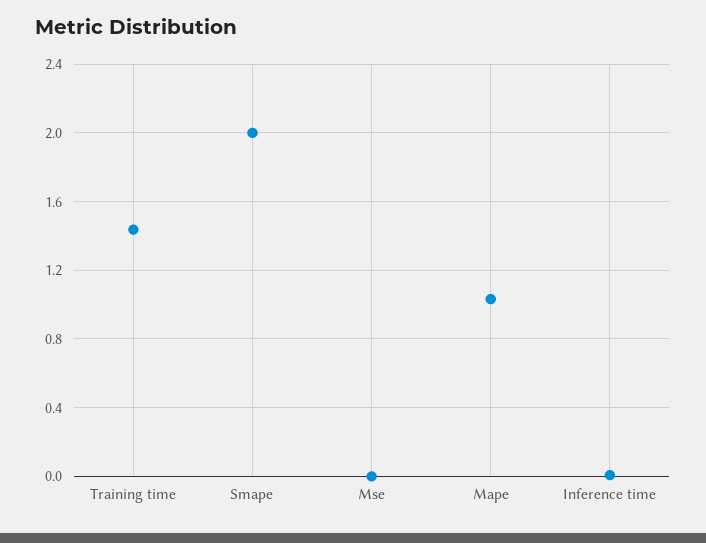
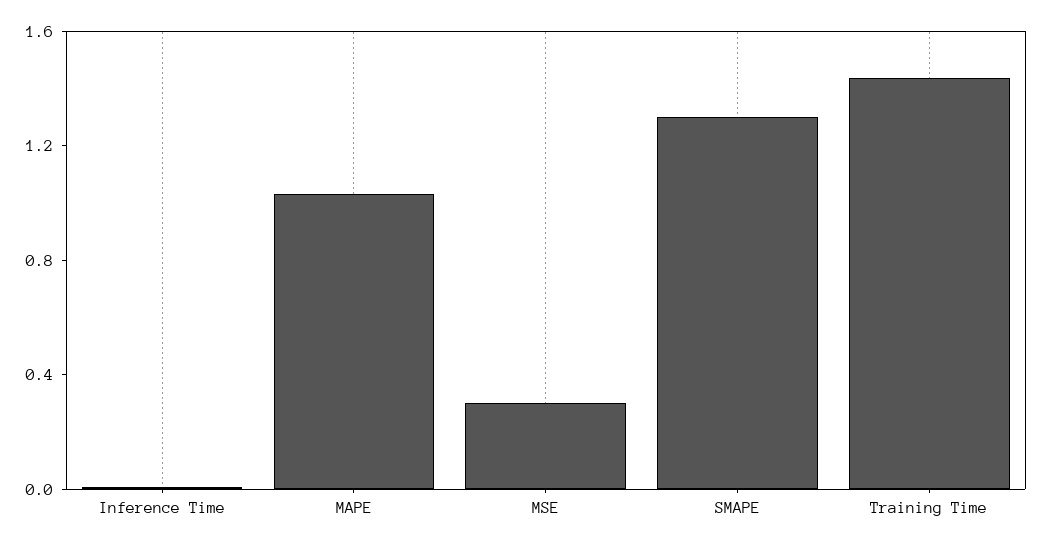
  {
    "Training time": 1.45,
-   "Smape": 2,
+   "Smape": 1.3,
-   "Mse": 0,
+   "Mse": 0.3,
    "Mape": 1.05,
    "Inference time": 0
  }

